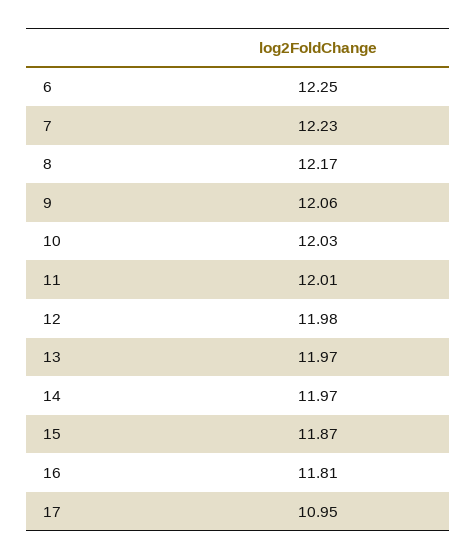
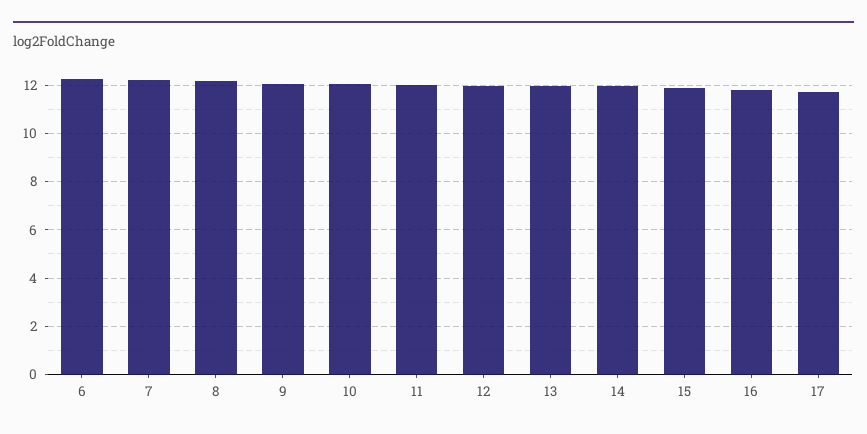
  {
    "6": 12.25,
    "7": 12.23,
    "8": 12.17,
    "9": 12.06,
    "10": 12.03,
    "11": 12.01,
    "12": 11.98,
    "13": 11.97,
    "14": 11.97,
    "15": 11.87,
    "16": 11.81,
-   "17": 10.95
+   "17": 11.75
  }

